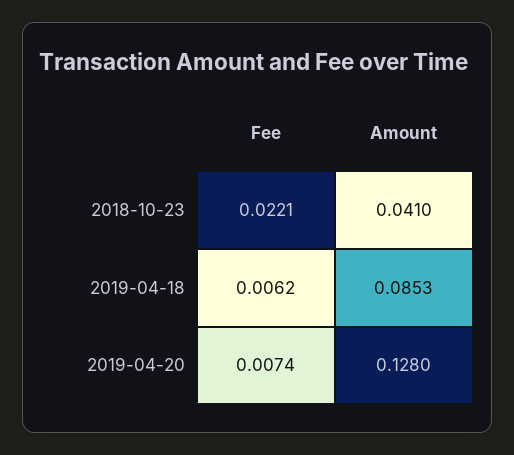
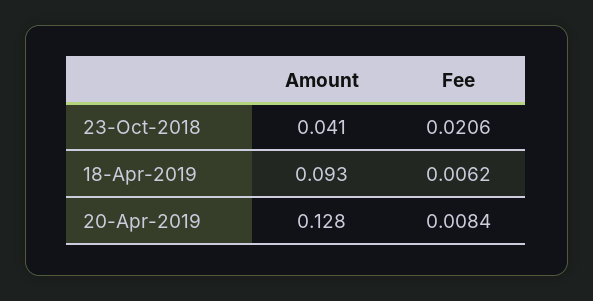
  {
    "Fee": {
-     "2018-10-23": 0.0221,
+     "2018-10-23": 0.0206,
      "2019-04-18": 0.0062,
-     "2019-04-20": 0.0074
+     "2019-04-20": 0.0084
    },
    "Amount": {
      "2018-10-23": 0.041,
-     "2019-04-18": 0.0853,
+     "2019-04-18": 0.093,
      "2019-04-20": 0.128
    }
  }

